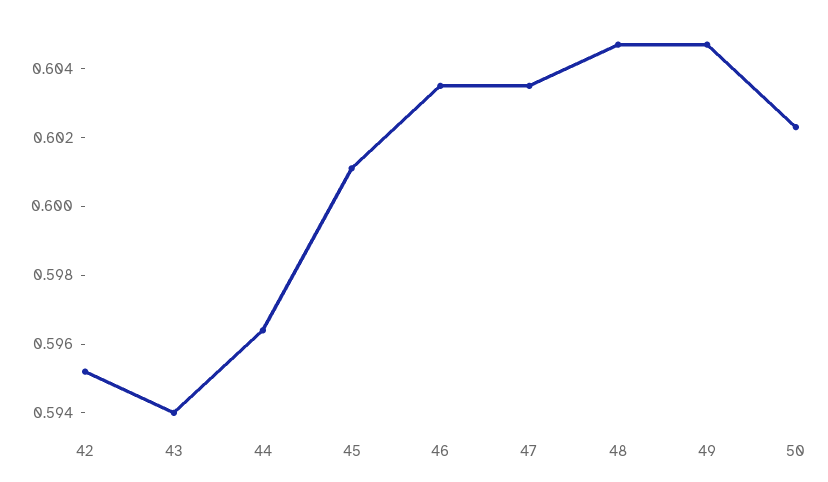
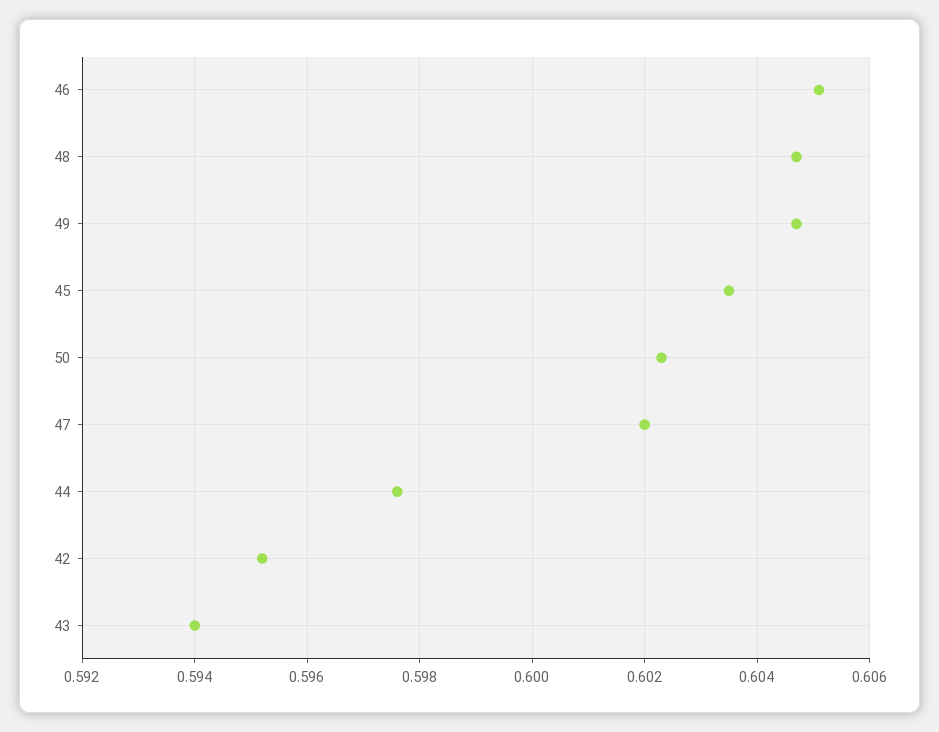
  {
    "42": 0.595,
    "43": 0.594,
-   "44": 0.5965,
+   "44": 0.5975,
-   "45": 0.601,
+   "45": 0.6035,
-   "46": 0.6035,
+   "46": 0.605,
-   "47": 0.6035,
+   "47": 0.602,
    "48": 0.6045,
    "49": 0.6045,
    "50": 0.6025
  }

